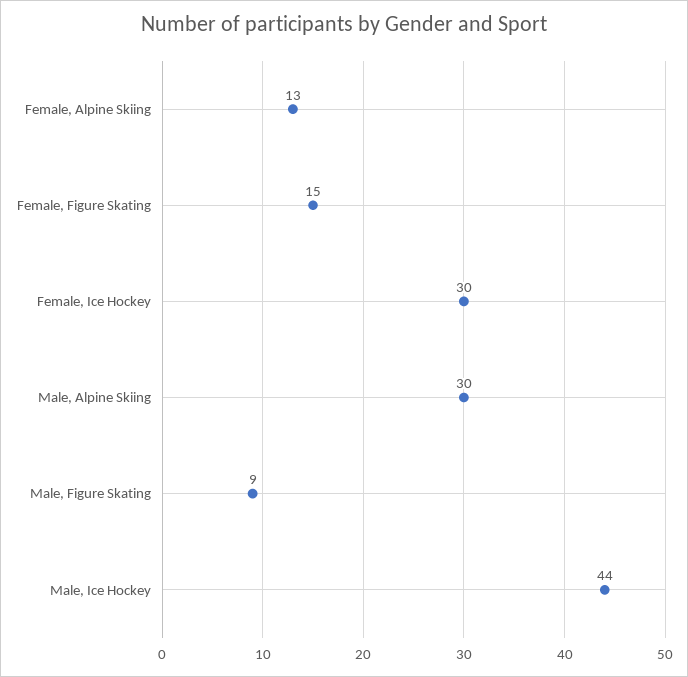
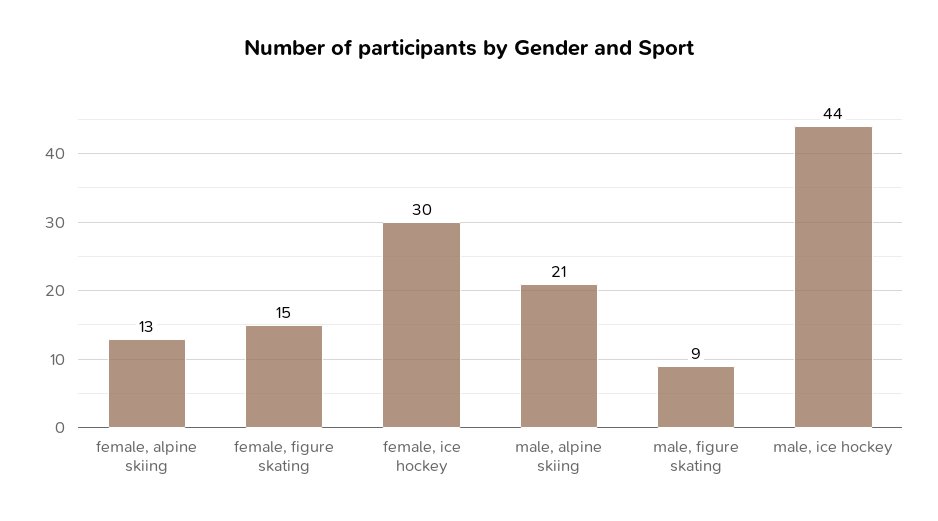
  {
    "Female, Alpine Skiing": 13,
    "Female, Figure Skating": 15,
    "Female, Ice Hockey": 30,
-   "Male, Alpine Skiing": 30,
+   "Male, Alpine Skiing": 21,
    "Male, Figure Skating": 9,
    "Male, Ice Hockey": 44
  }

